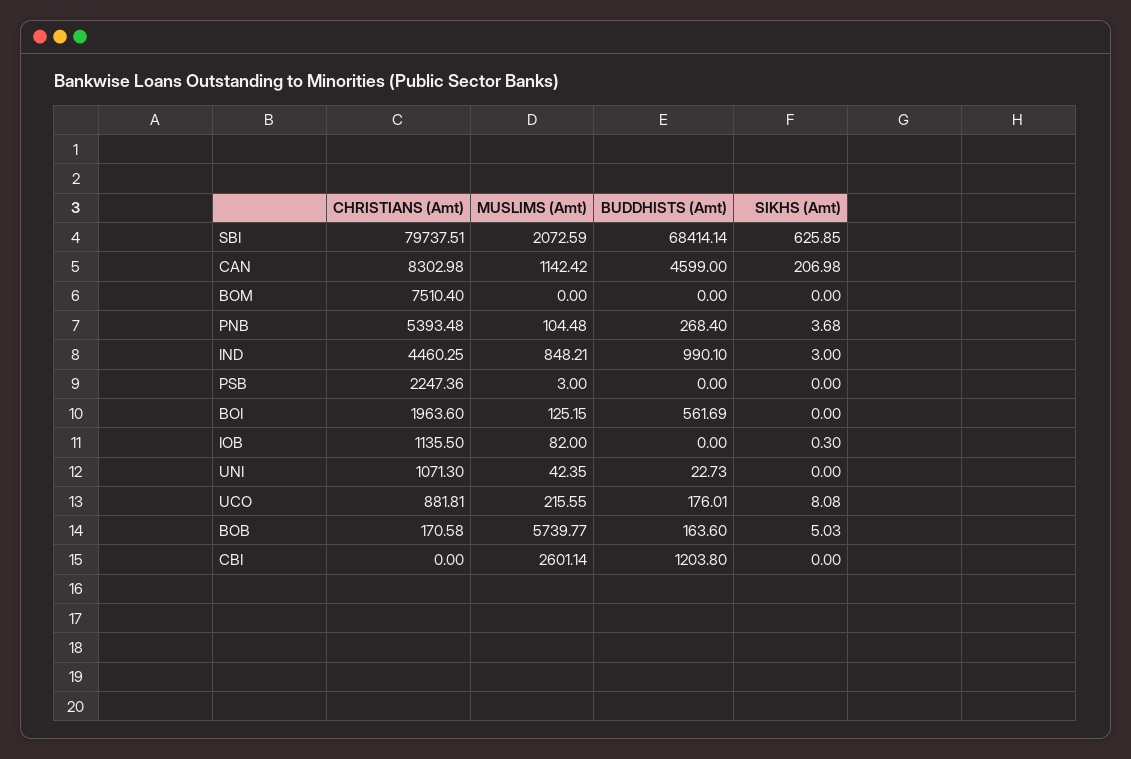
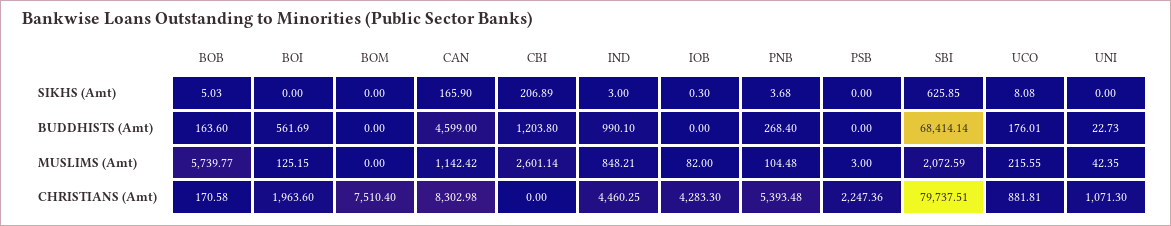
  {
    "CHRISTIANS (Amt)": {
      "SBI": 79737.51,
      "CAN": 8302.98,
      "BOM": 7510.4,
      "PNB": 5393.48,
      "IND": 4460.25,
      "PSB": 2247.36,
      "BOI": 1963.6,
-     "IOB": 1135.5,
+     "IOB": 4283.3,
      "UNI": 1071.3,
      "UCO": 881.81,
      "BOB": 170.58,
      "CBI": 0
    },
    "MUSLIMS (Amt)": {
      "SBI": 2072.59,
      "CAN": 1142.42,
      "BOM": 0,
      "PNB": 104.48,
      "IND": 848.21,
      "PSB": 3,
      "BOI": 125.15,
      "IOB": 82,
      "UNI": 42.35,
      "UCO": 215.55,
      "BOB": 5739.77,
      "CBI": 2601.14
    },
    "BUDDHISTS (Amt)": {
      "SBI": 68414.14,
      "CAN": 4599,
      "BOM": 0,
      "PNB": 268.4,
      "IND": 990.1,
      "PSB": 0,
      "BOI": 561.69,
      "IOB": 0,
      "UNI": 22.73,
      "UCO": 176.01,
      "BOB": 163.6,
      "CBI": 1203.8
    },
    "SIKHS (Amt)": {
      "SBI": 625.85,
-     "CAN": 206.98,
+     "CAN": 165.9,
      "BOM": 0,
      "PNB": 3.68,
      "IND": 3,
      "PSB": 0,
      "BOI": 0,
      "IOB": 0.3,
      "UNI": 0,
      "UCO": 8.08,
      "BOB": 5.03,
-     "CBI": 0
+     "CBI": 206.89
    }
  }

